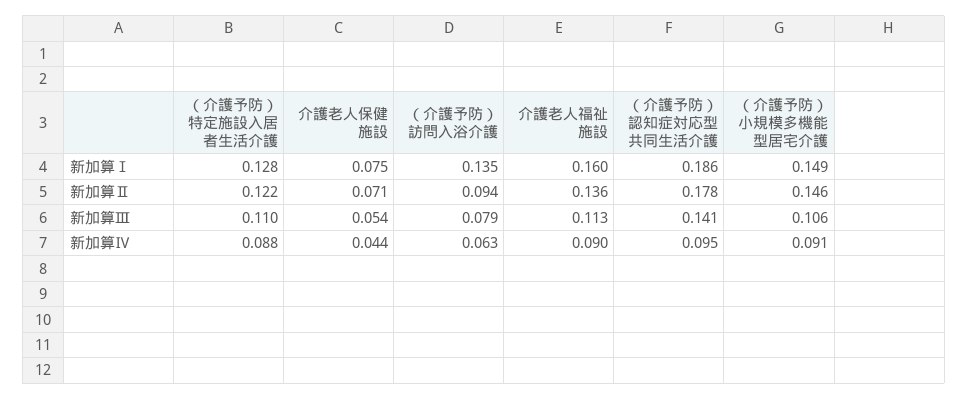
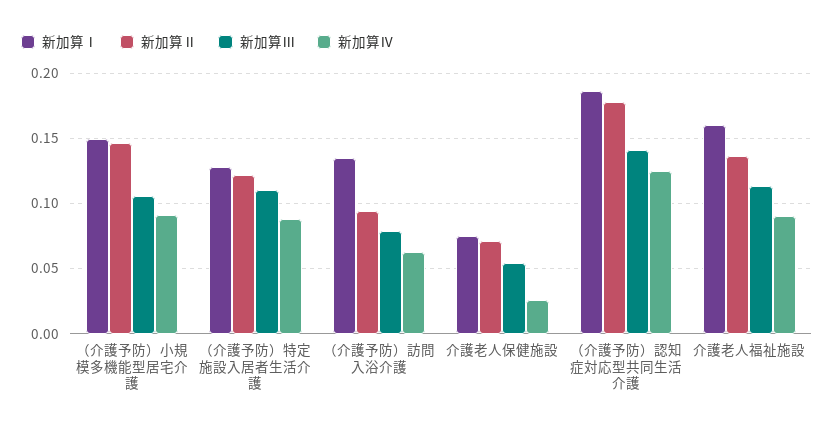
  {
    "新加算Ⅰ": {
      "（介護予防）特定施設入居者生活介護": 0.128,
      "介護老人保健施設": 0.075,
      "（介護予防）訪問入浴介護": 0.135,
      "介護老人福祉施設": 0.16,
      "（介護予防）認知症対応型共同生活介護": 0.186,
      "（介護予防）小規模多機能型居宅介護": 0.149
    },
    "新加算Ⅱ": {
      "（介護予防）特定施設入居者生活介護": 0.122,
      "介護老人保健施設": 0.071,
      "（介護予防）訪問入浴介護": 0.094,
      "介護老人福祉施設": 0.136,
      "（介護予防）認知症対応型共同生活介護": 0.178,
      "（介護予防）小規模多機能型居宅介護": 0.146
    },
    "新加算Ⅲ": {
      "（介護予防）特定施設入居者生活介護": 0.11,
      "介護老人保健施設": 0.054,
      "（介護予防）訪問入浴介護": 0.079,
      "介護老人福祉施設": 0.113,
      "（介護予防）認知症対応型共同生活介護": 0.141,
      "（介護予防）小規模多機能型居宅介護": 0.106
    },
    "新加算Ⅳ": {
      "（介護予防）特定施設入居者生活介護": 0.088,
-     "介護老人保健施設": 0.044,
+     "介護老人保健施設": 0.025,
      "（介護予防）訪問入浴介護": 0.063,
      "介護老人福祉施設": 0.09,
-     "（介護予防）認知症対応型共同生活介護": 0.095,
+     "（介護予防）認知症対応型共同生活介護": 0.125,
      "（介護予防）小規模多機能型居宅介護": 0.091
    }
  }

